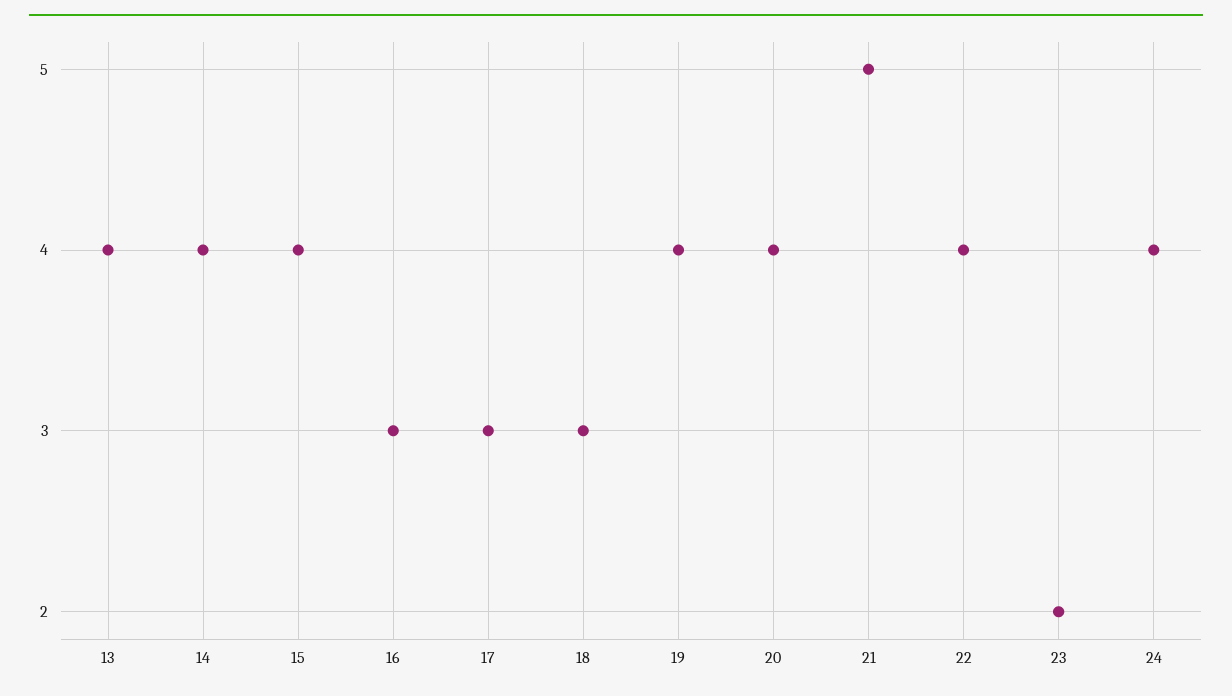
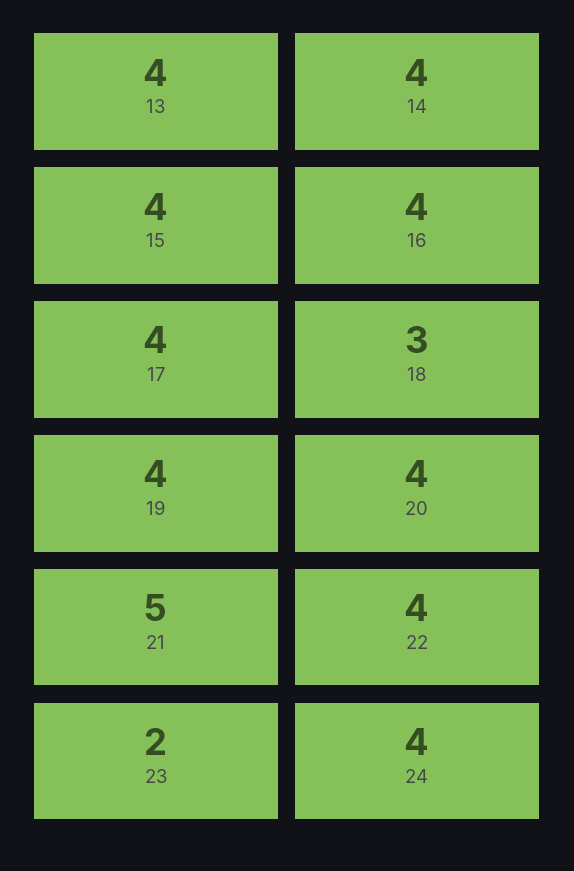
  {
    "13": 4,
    "14": 4,
    "15": 4,
-   "16": 3,
+   "16": 4,
-   "17": 3,
+   "17": 4,
    "18": 3,
    "19": 4,
    "20": 4,
    "21": 5,
    "22": 4,
    "23": 2,
    "24": 4
  }

